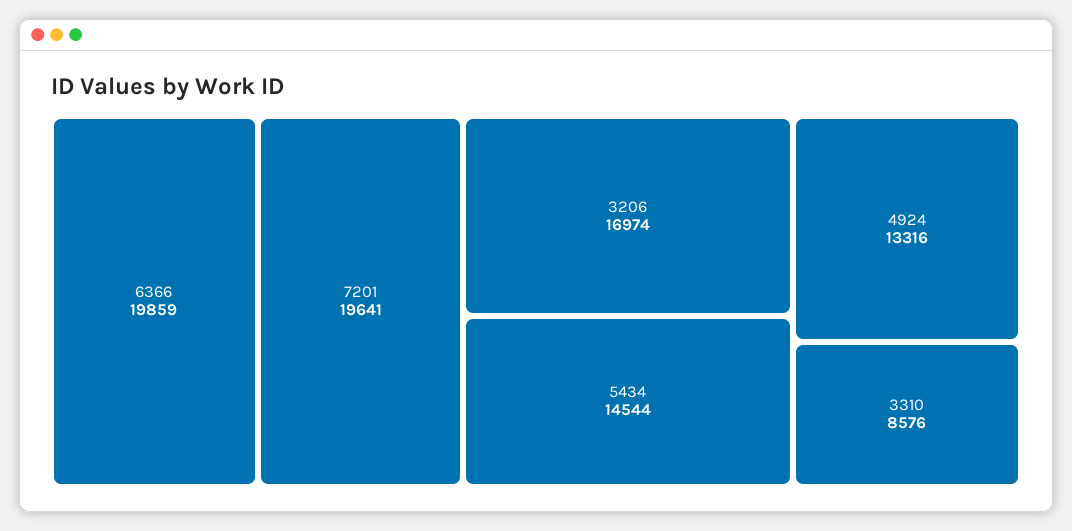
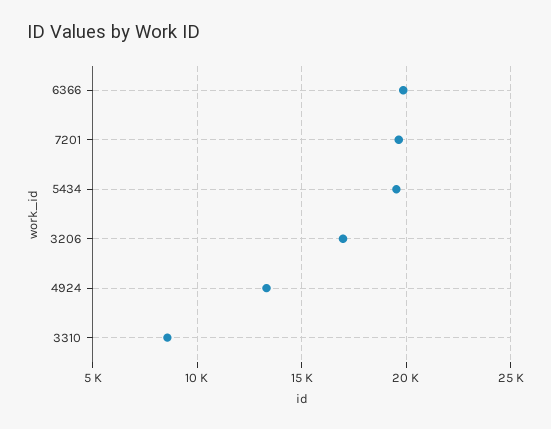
  {
    "6366": 19859,
    "7201": 19641,
    "3206": 16974,
-   "5434": 14544,
+   "5434": 19500,
    "4924": 13316,
    "3310": 8576
  }

